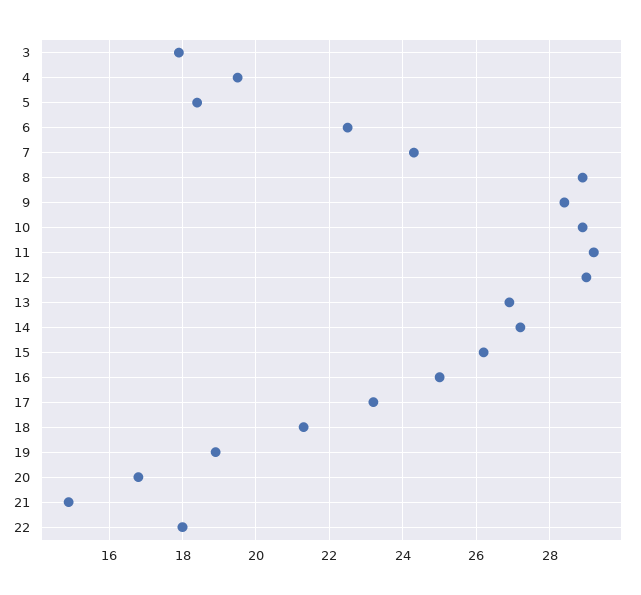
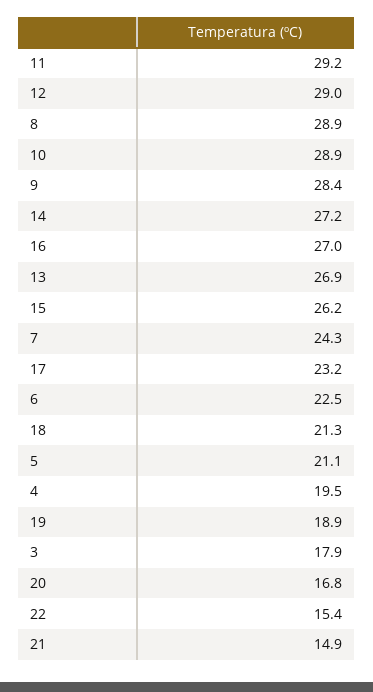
  {
    "3": 17.9,
    "4": 19.5,
-   "5": 18.5,
+   "5": 21.1,
    "6": 22.5,
    "7": 24.3,
    "8": 28.9,
    "9": 28.4,
    "10": 28.9,
    "11": 29.2,
    "12": 29,
    "13": 26.9,
    "14": 27.2,
    "15": 26.2,
-   "16": 25,
+   "16": 27,
    "17": 23.2,
    "18": 21.3,
    "19": 18.9,
    "20": 16.8,
    "21": 14.9,
-   "22": 18
+   "22": 15.4
  }

